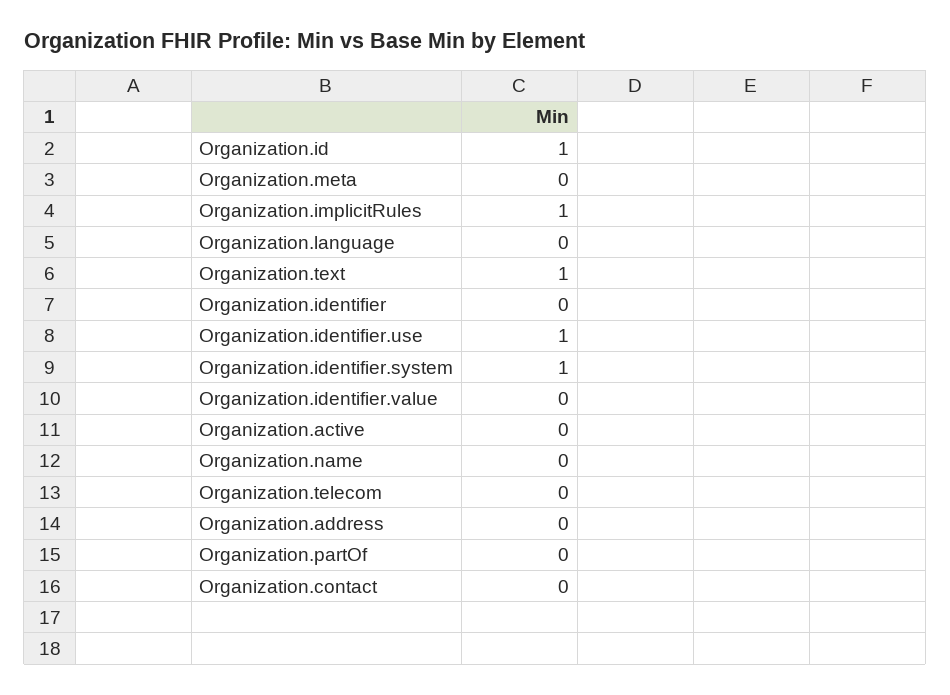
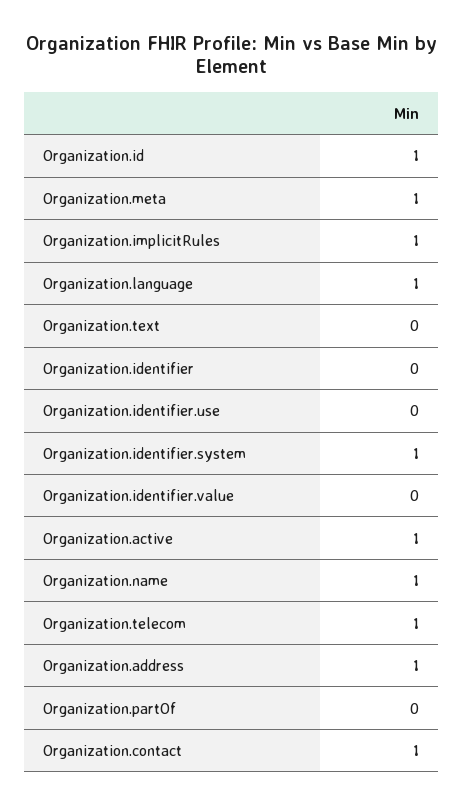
  {
    "Organization.id": 1,
-   "Organization.meta": 0,
+   "Organization.meta": 1,
    "Organization.implicitRules": 1,
-   "Organization.language": 0,
+   "Organization.language": 1,
-   "Organization.text": 1,
+   "Organization.text": 0,
    "Organization.identifier": 0,
-   "Organization.identifier.use": 1,
+   "Organization.identifier.use": 0,
    "Organization.identifier.system": 1,
    "Organization.identifier.value": 0,
-   "Organization.active": 0,
+   "Organization.active": 1,
-   "Organization.name": 0,
+   "Organization.name": 1,
-   "Organization.telecom": 0,
+   "Organization.telecom": 1,
-   "Organization.address": 0,
+   "Organization.address": 1,
    "Organization.partOf": 0,
-   "Organization.contact": 0
+   "Organization.contact": 1
  }

